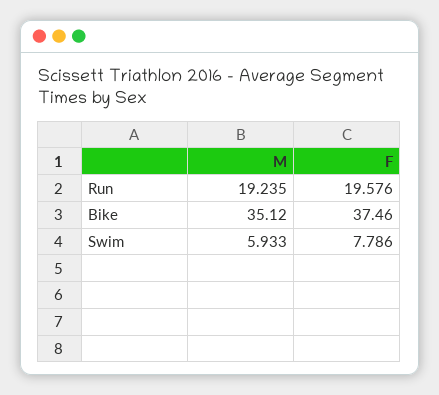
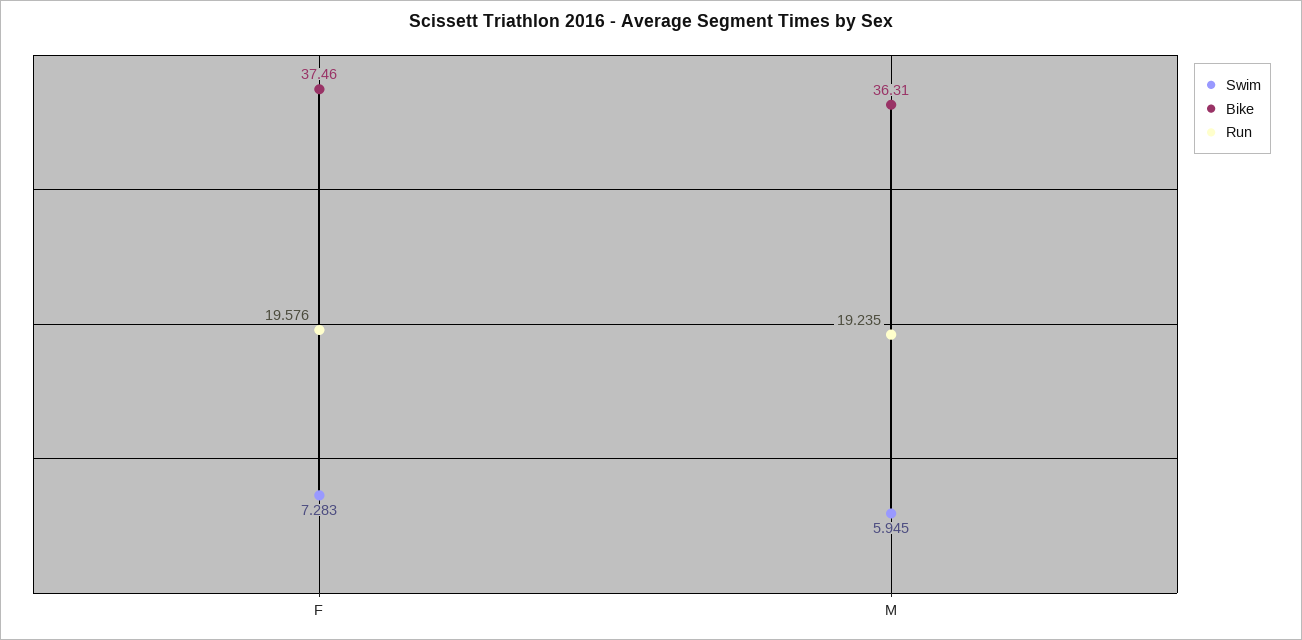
  {
    "Run": {
      "M": 19.235,
      "F": 19.576
    },
    "Bike": {
-     "M": 35.12,
+     "M": 36.31,
      "F": 37.46
    },
    "Swim": {
-     "M": 5.933,
+     "M": 5.945,
-     "F": 7.786
+     "F": 7.283
    }
  }

